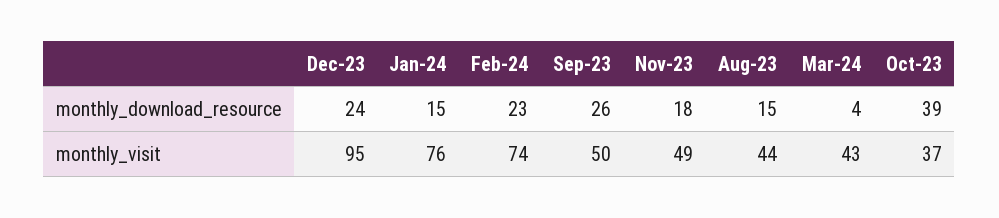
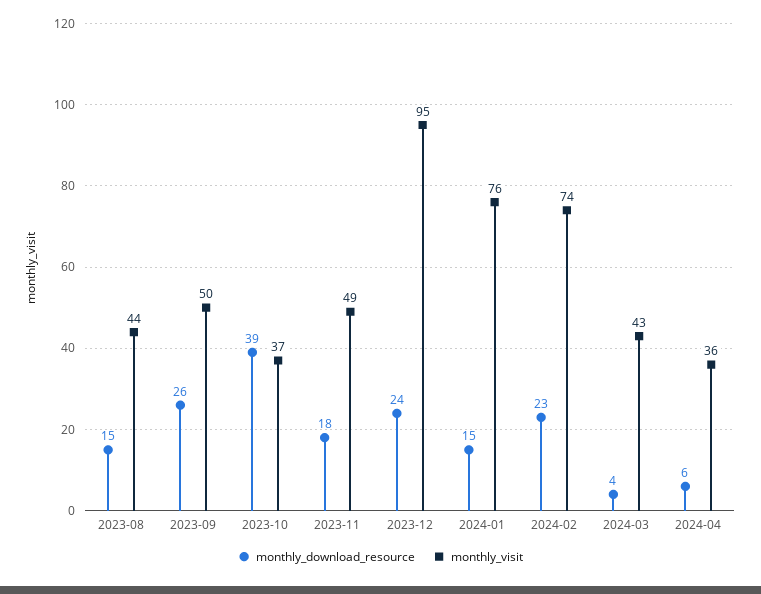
  {
    "monthly_download_resource": {
      "Dec-23": 24,
      "Jan-24": 15,
      "Feb-24": 23,
      "Sep-23": 26,
      "Nov-23": 18,
      "Aug-23": 15,
      "Mar-24": 4,
-     "Oct-23": 39
+     "Oct-23": 39,
+     "2024-04": 6
    },
    "monthly_visit": {
      "Dec-23": 95,
      "Jan-24": 76,
      "Feb-24": 74,
      "Sep-23": 50,
      "Nov-23": 49,
      "Aug-23": 44,
      "Mar-24": 43,
-     "Oct-23": 37
+     "Oct-23": 37,
+     "2024-04": 36
    }
  }

